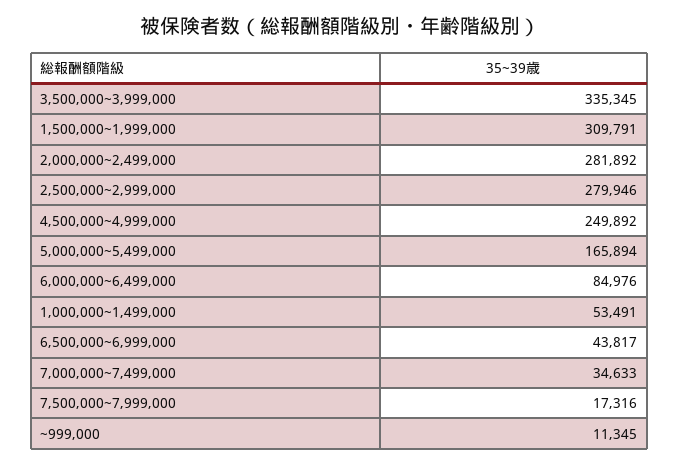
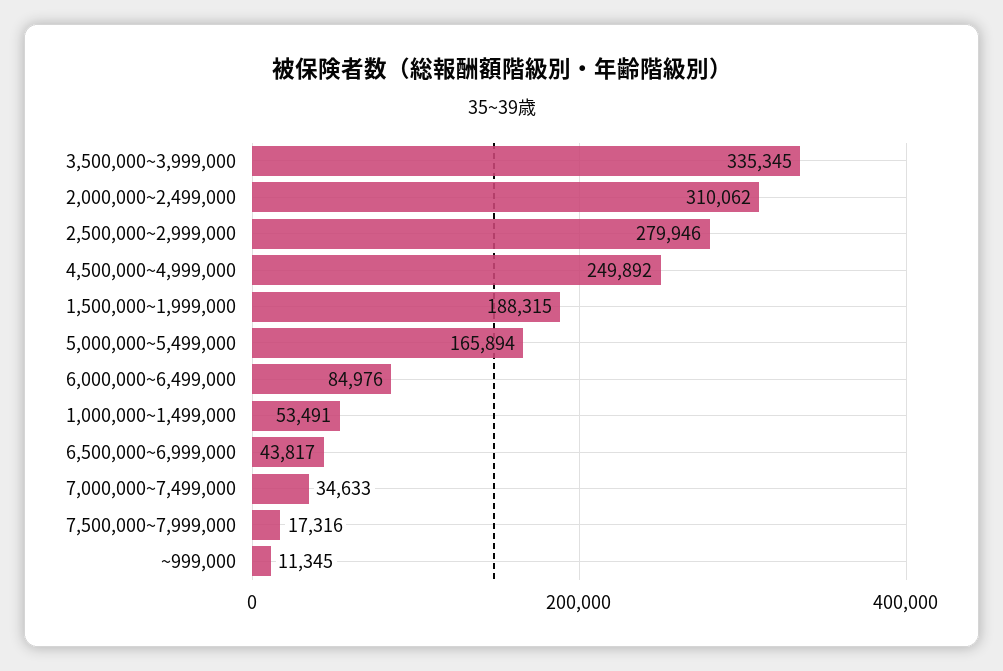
  {
    "3,500,000~3,999,000": 335345,
-   "1,500,000~1,999,000": 309791,
+   "1,500,000~1,999,000": 188315,
-   "2,000,000~2,499,000": 281892,
+   "2,000,000~2,499,000": 310062,
    "2,500,000~2,999,000": 279946,
    "4,500,000~4,999,000": 249892,
    "5,000,000~5,499,000": 165894,
    "6,000,000~6,499,000": 84976,
    "1,000,000~1,499,000": 53491,
    "6,500,000~6,999,000": 43817,
    "7,000,000~7,499,000": 34633,
    "7,500,000~7,999,000": 17316,
    "~999,000": 11345
  }

